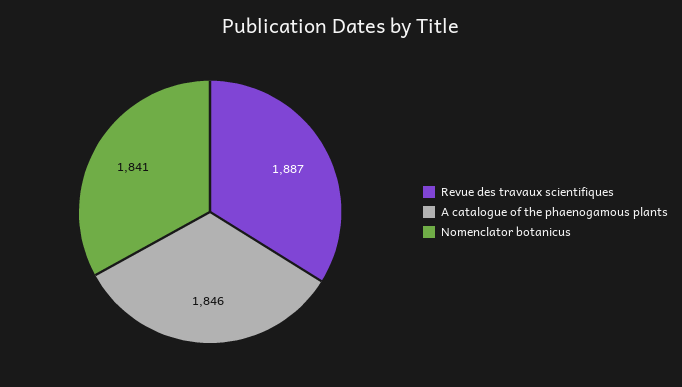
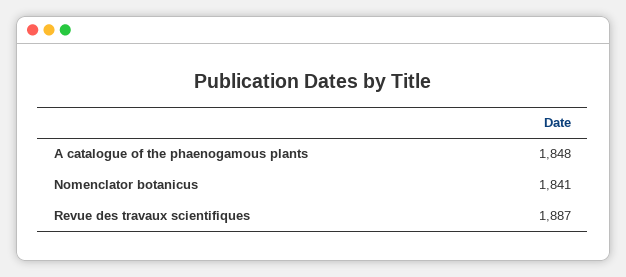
  {
    "Revue des travaux scientifiques": 1887,
-   "A catalogue of the phaenogamous plants": 1846,
+   "A catalogue of the phaenogamous plants": 1848,
    "Nomenclator botanicus": 1841
  }

